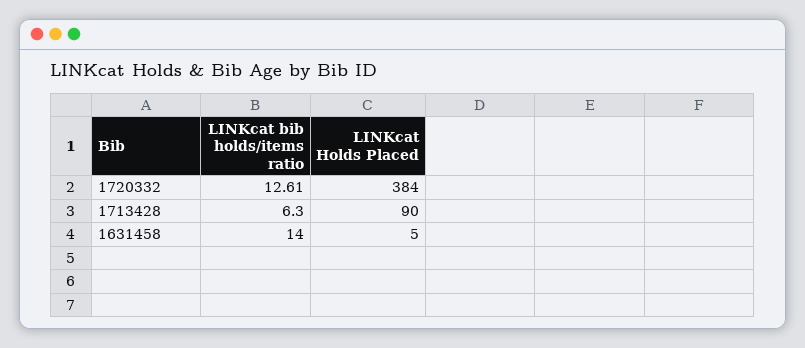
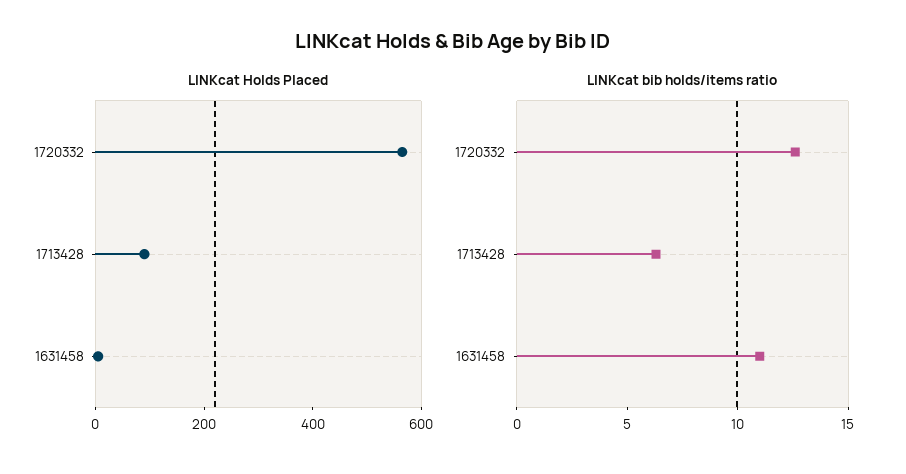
  {
    "LINKcat bib holds/items ratio": {
      "1720332": 12.61,
      "1713428": 6.3,
-     "1631458": 14
+     "1631458": 11
    },
    "LINKcat Holds Placed": {
-     "1720332": 384,
+     "1720332": 550,
      "1713428": 90,
      "1631458": 5
    }
  }

